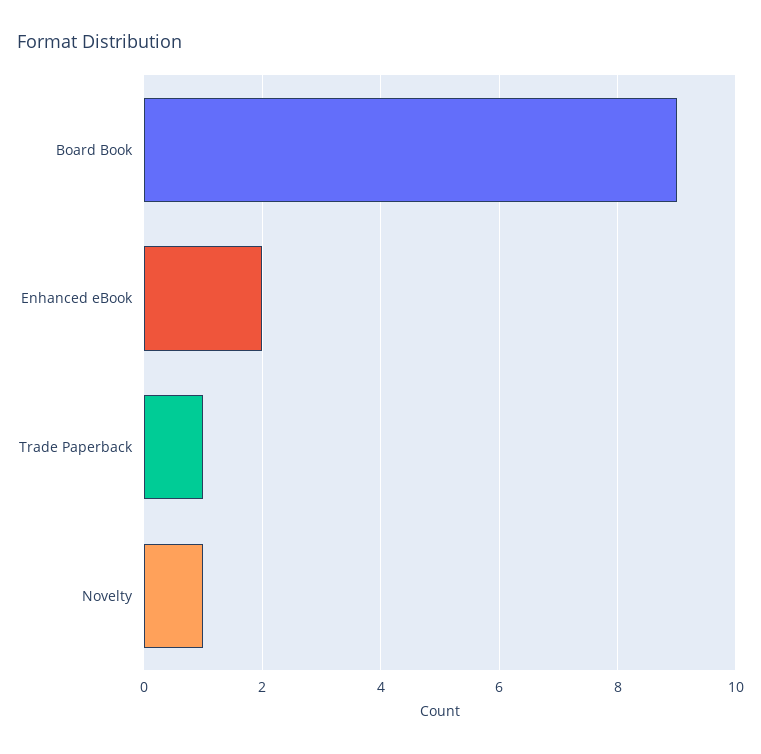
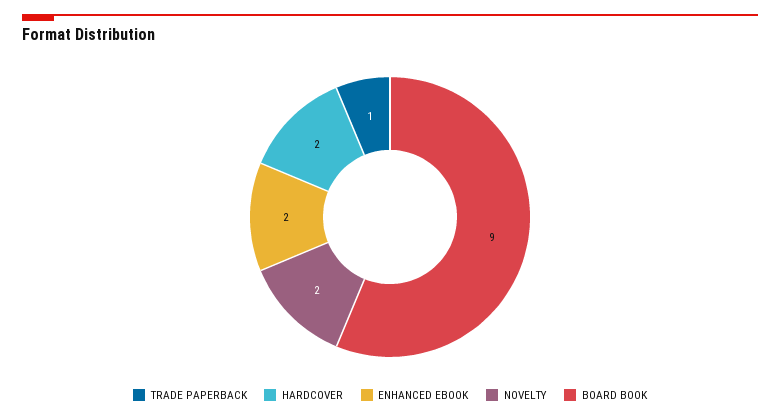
  {
    "Board Book": 9,
    "Enhanced eBook": 2,
    "Trade Paperback": 1,
-   "Novelty": 1
+   "Novelty": 2,
+   "HARDCOVER": 2
  }

